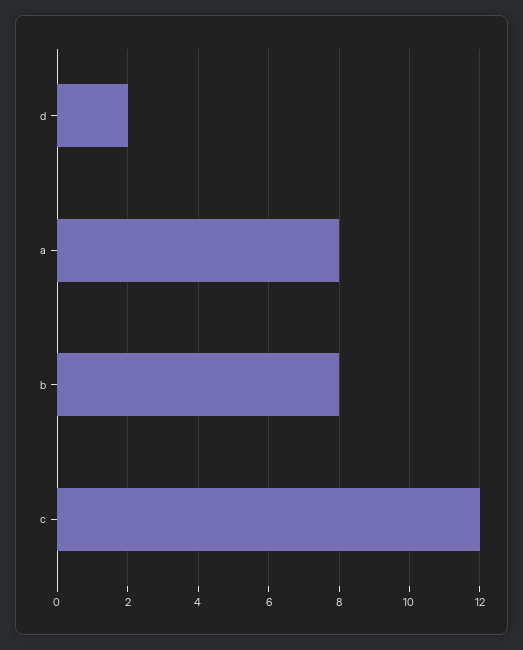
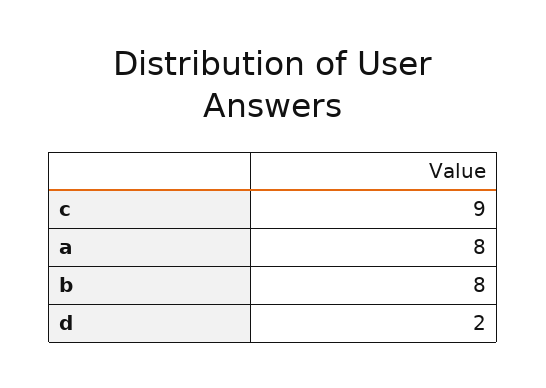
  {
    "d": 2,
    "a": 8,
    "b": 8,
-   "c": 12
+   "c": 9
  }

